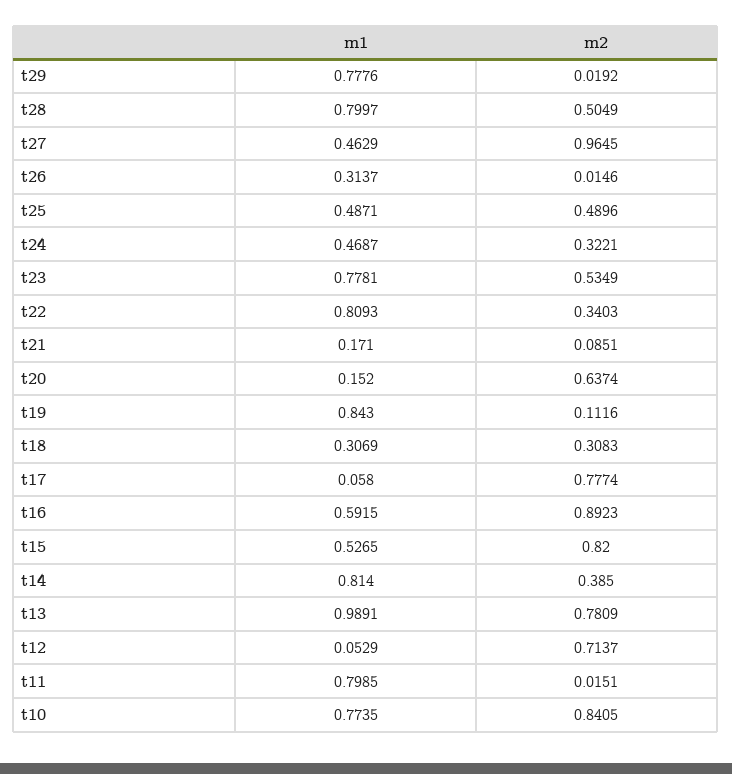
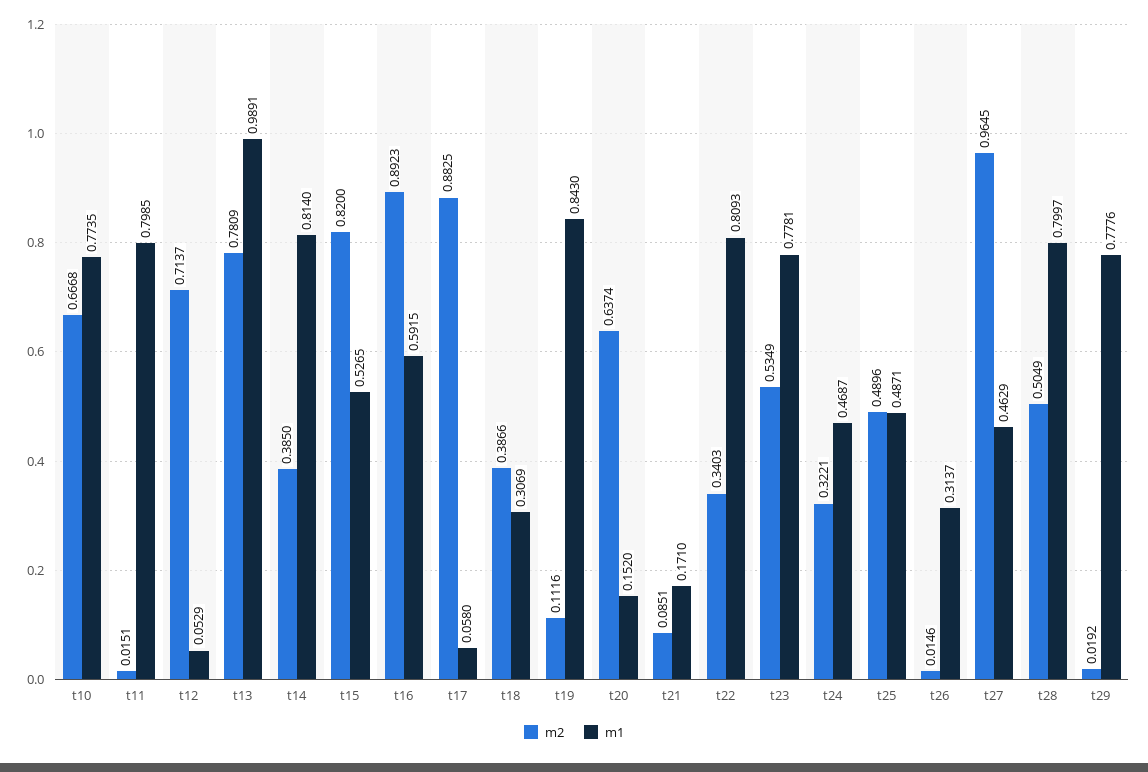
  {
    "m1": {
      "t29": 0.7776,
      "t28": 0.7997,
      "t27": 0.4629,
      "t26": 0.3137,
      "t25": 0.4871,
      "t24": 0.4687,
      "t23": 0.7781,
      "t22": 0.8093,
      "t21": 0.171,
      "t20": 0.152,
      "t19": 0.843,
      "t18": 0.3069,
      "t17": 0.058,
      "t16": 0.5915,
      "t15": 0.5265,
      "t14": 0.814,
      "t13": 0.9891,
      "t12": 0.0529,
      "t11": 0.7985,
      "t10": 0.7735
    },
    "m2": {
      "t29": 0.0192,
      "t28": 0.5049,
      "t27": 0.9645,
      "t26": 0.0146,
      "t25": 0.4896,
      "t24": 0.3221,
      "t23": 0.5349,
      "t22": 0.3403,
      "t21": 0.0851,
      "t20": 0.6374,
      "t19": 0.1116,
-     "t18": 0.3083,
+     "t18": 0.3866,
-     "t17": 0.7774,
+     "t17": 0.8825,
      "t16": 0.8923,
      "t15": 0.82,
      "t14": 0.385,
      "t13": 0.7809,
      "t12": 0.7137,
      "t11": 0.0151,
-     "t10": 0.8405
+     "t10": 0.6668
    }
  }

